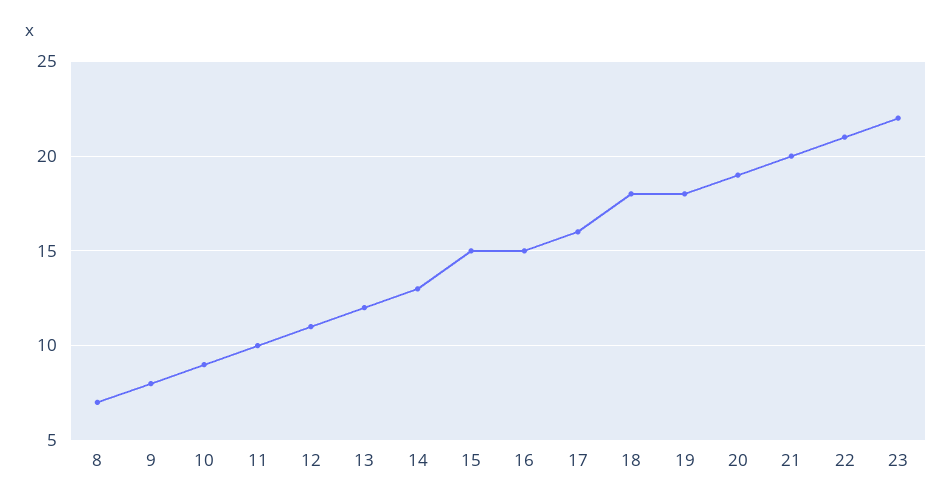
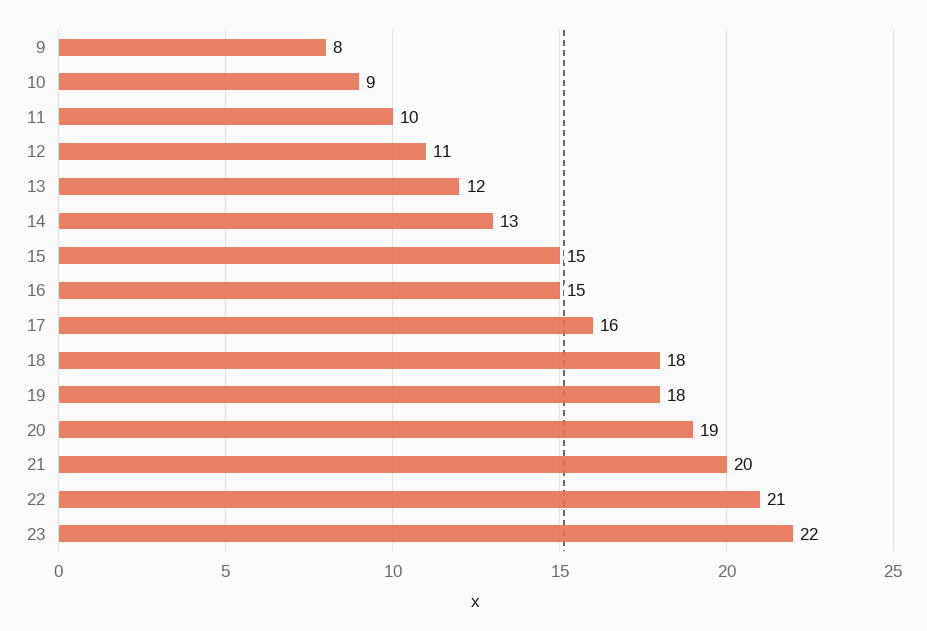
  {
-   "8": 7,
    "9": 8,
    "10": 9,
    "11": 10,
    "12": 11,
    "13": 12,
    "14": 13,
    "15": 15,
    "16": 15,
    "17": 16,
    "18": 18,
    "19": 18,
    "20": 19,
    "21": 20,
    "22": 21,
    "23": 22
  }

